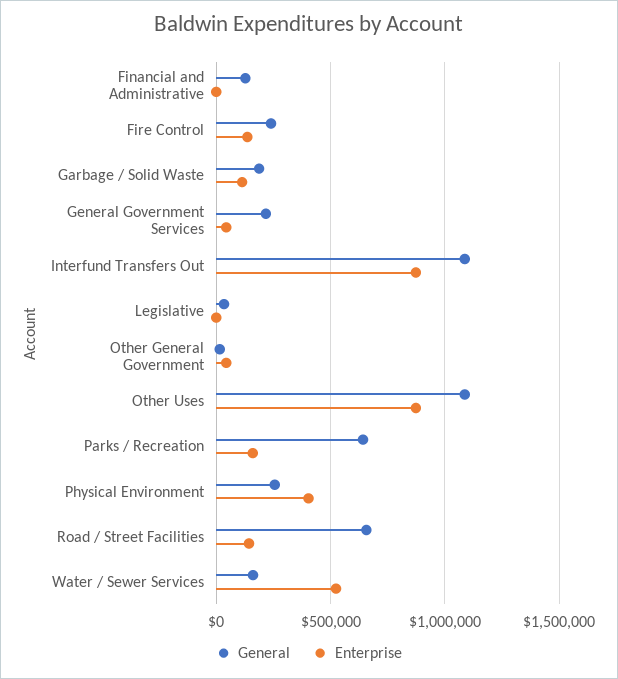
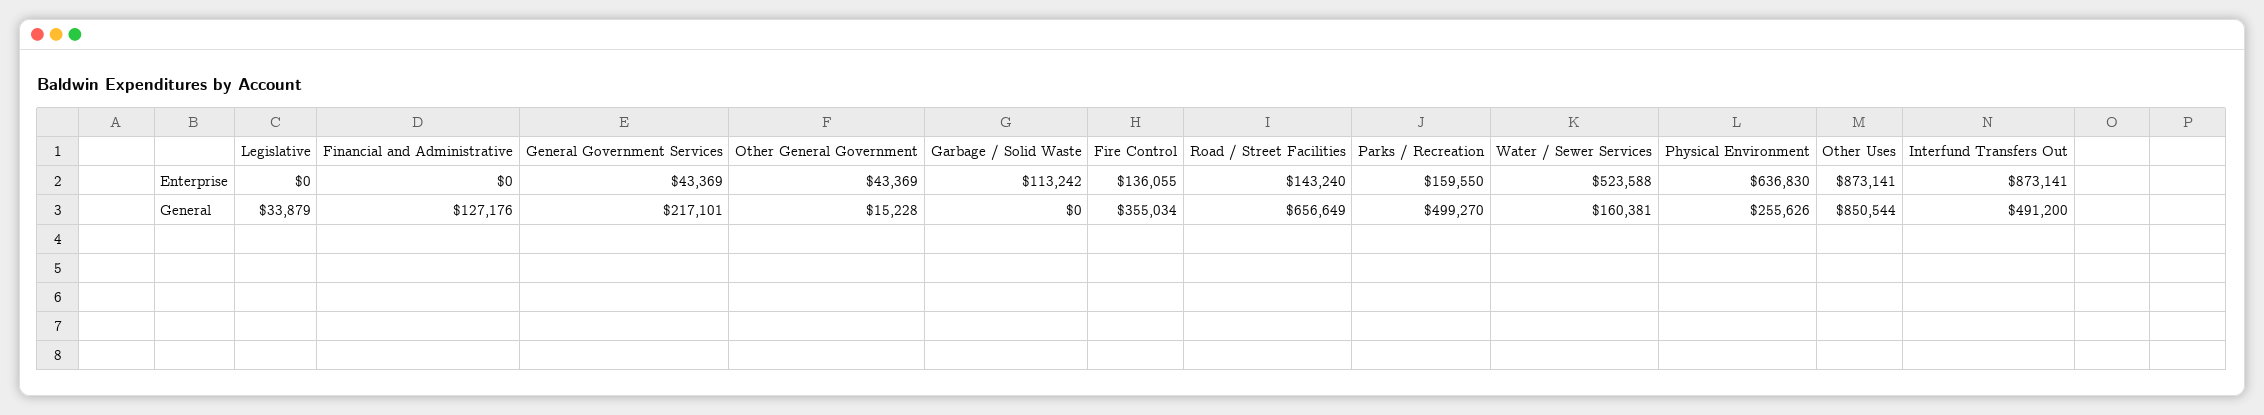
  {
    "General": {
      "Financial and Administrative": 127176,
-     "Fire Control": 250000,
+     "Fire Control": 355034,
-     "Garbage / Solid Waste": 200000,
+     "Garbage / Solid Waste": 0,
      "General Government Services": 217101,
-     "Interfund Transfers Out": 1100000,
+     "Interfund Transfers Out": 491200,
      "Legislative": 33879,
      "Other General Government": 15228,
-     "Other Uses": 1100000,
+     "Other Uses": 850544,
-     "Parks / Recreation": 650000,
+     "Parks / Recreation": 499270,
      "Physical Environment": 255626,
      "Road / Street Facilities": 656649,
      "Water / Sewer Services": 160381
    },
    "Enterprise": {
      "Financial and Administrative": 0,
      "Fire Control": 136055,
      "Garbage / Solid Waste": 113242,
      "General Government Services": 43369,
      "Interfund Transfers Out": 873141,
      "Legislative": 0,
      "Other General Government": 43369,
      "Other Uses": 873141,
      "Parks / Recreation": 159550,
-     "Physical Environment": 400000,
+     "Physical Environment": 636830,
      "Road / Street Facilities": 143240,
      "Water / Sewer Services": 523588
    }
  }

